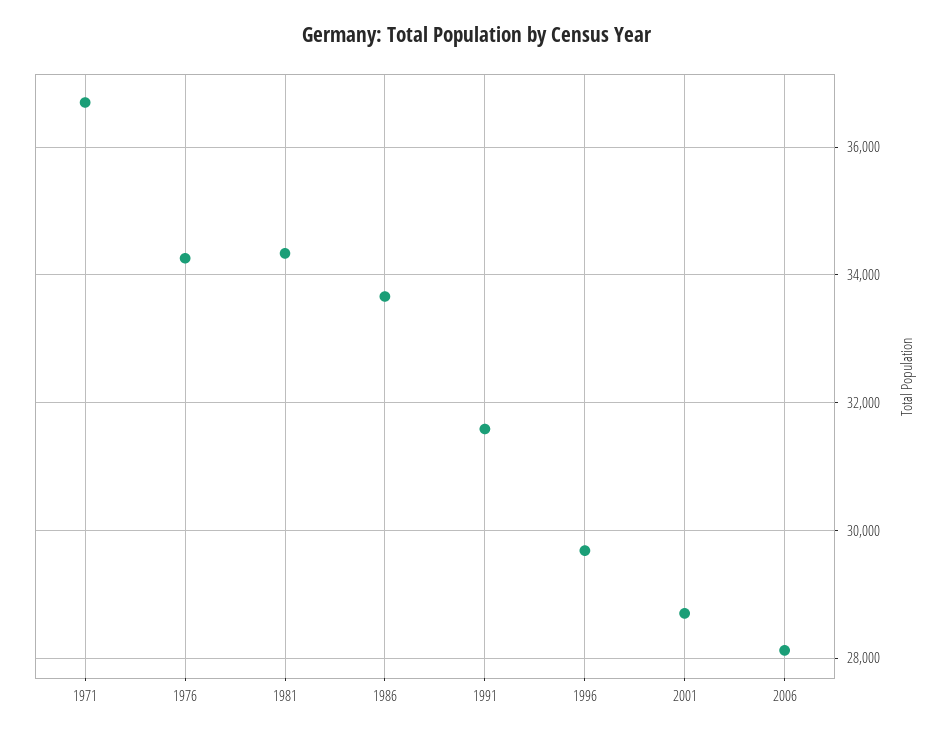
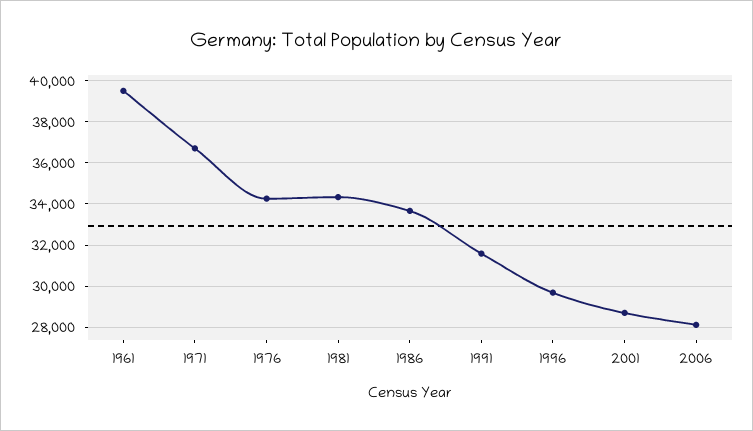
  {
    "1971": 36600,
    "1976": 34200,
    "1981": 34400,
    "1986": 33600,
    "1991": 31600,
    "1996": 29600,
    "2001": 28800,
-   "2006": 28200
+   "2006": 28200,
+   "1961": 39500
  }

